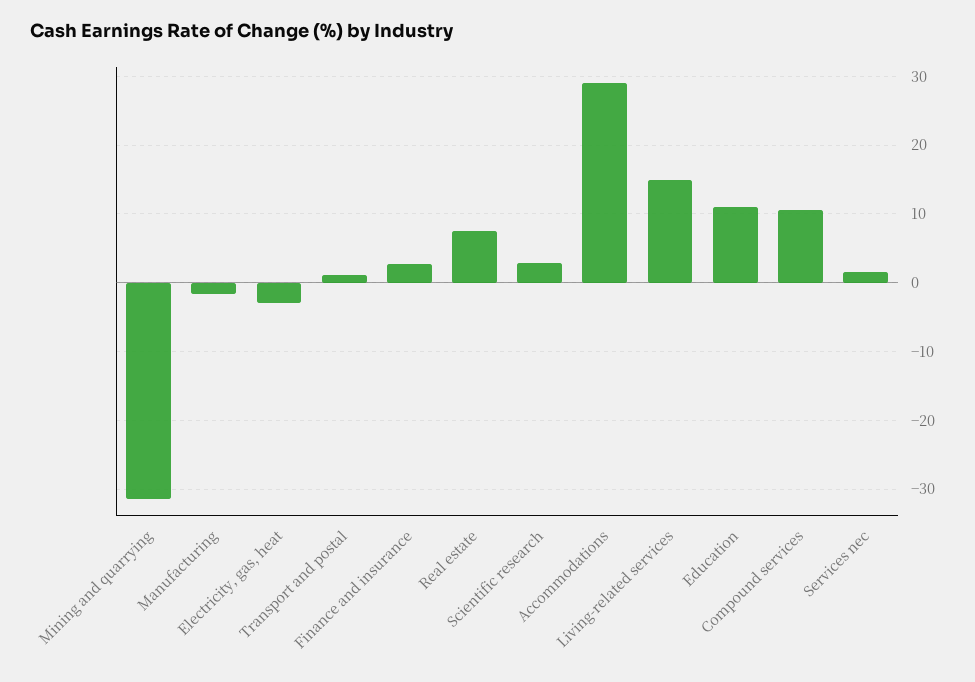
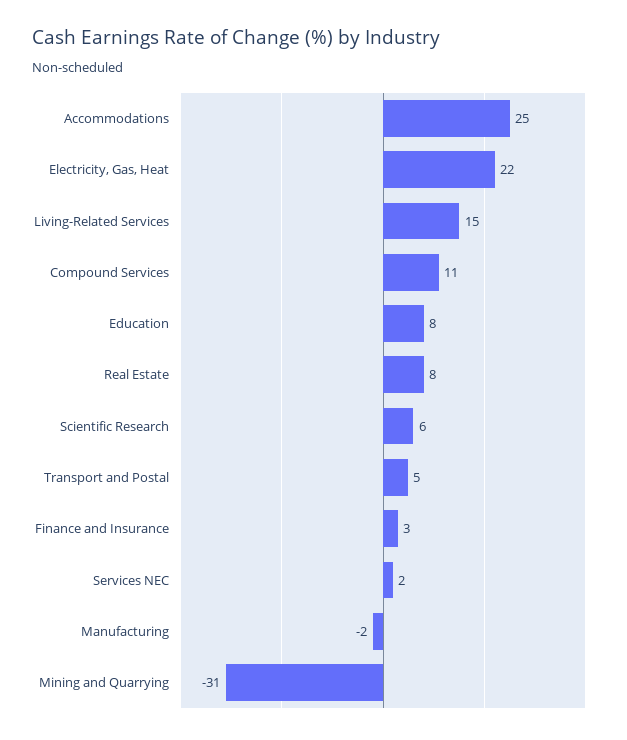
  {
    "Mining and quarrying": -31,
    "Manufacturing": -2,
-   "Electricity, gas, heat": -3,
+   "Electricity, gas, heat": 22,
-   "Transport and postal": 1,
+   "Transport and postal": 5,
    "Finance and insurance": 3,
    "Real estate": 8,
-   "Scientific research": 3,
+   "Scientific research": 6,
-   "Accommodations": 29,
+   "Accommodations": 25,
    "Living-related services": 15,
-   "Education": 11,
+   "Education": 8,
    "Compound services": 11,
    "Services nec": 2
  }

